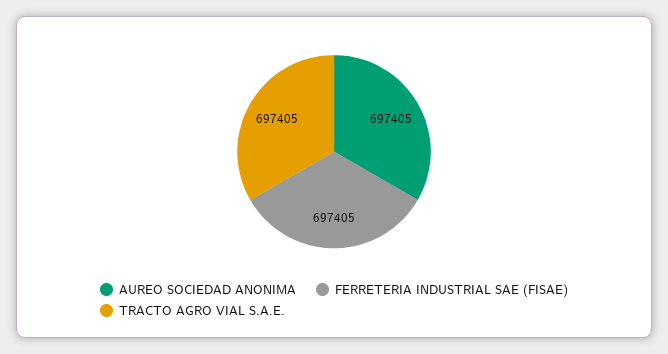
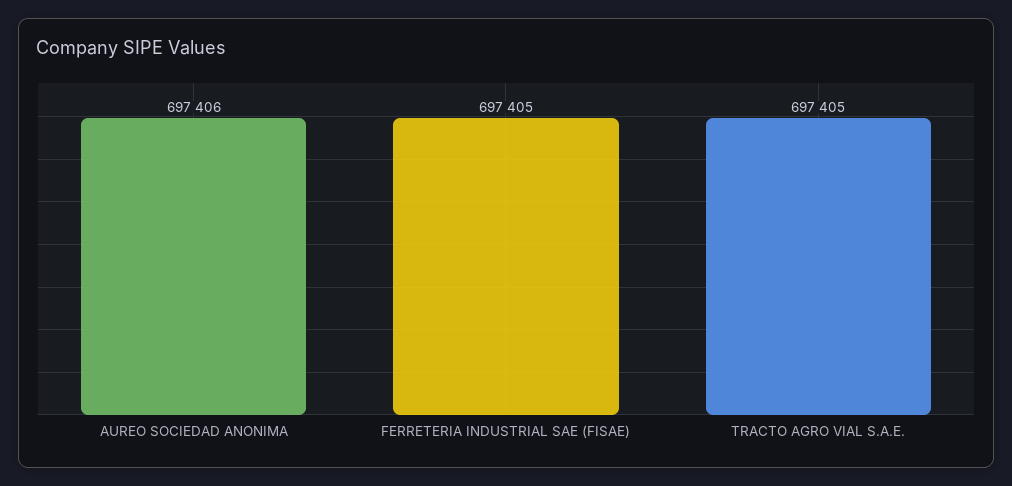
  {
-   "AUREO SOCIEDAD ANONIMA": 697405,
+   "AUREO SOCIEDAD ANONIMA": 697406,
    "FERRETERIA INDUSTRIAL SAE (FISAE)": 697405,
    "TRACTO AGRO VIAL S.A.E.": 697405
  }

